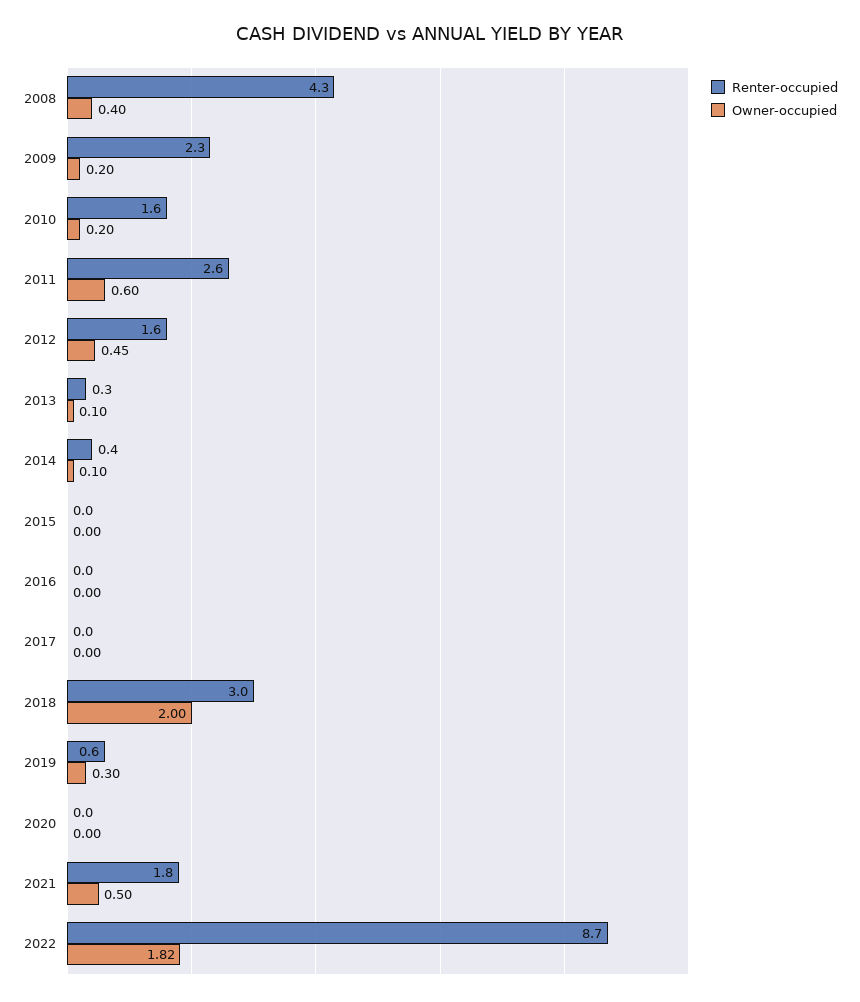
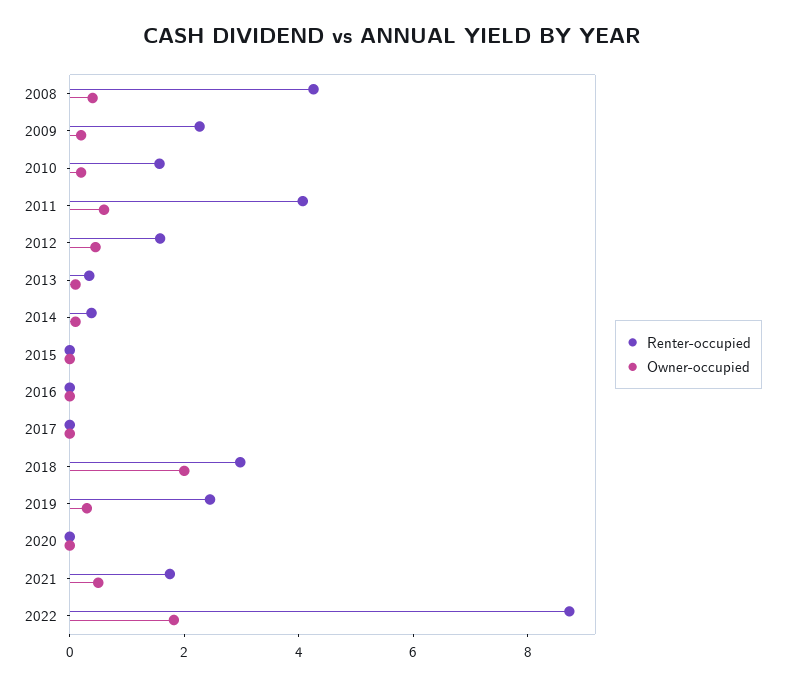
  {
    "Renter-occupied": {
      "2008": 4.3,
      "2009": 2.3,
      "2010": 1.6,
-     "2011": 2.6,
+     "2011": 4,
      "2012": 1.6,
      "2013": 0.3,
      "2014": 0.4,
      "2015": 0,
      "2016": 0,
      "2017": 0,
      "2018": 3,
-     "2019": 0.6,
+     "2019": 2.5,
      "2020": 0,
      "2021": 1.8,
      "2022": 8.7
    },
    "Owner-occupied": {
      "2008": 0.4,
      "2009": 0.2,
      "2010": 0.2,
      "2011": 0.6,
      "2012": 0.45,
      "2013": 0.1,
      "2014": 0.1,
      "2015": 0,
      "2016": 0,
      "2017": 0,
      "2018": 2,
      "2019": 0.3,
      "2020": 0,
      "2021": 0.5,
      "2022": 1.82
    }
  }

